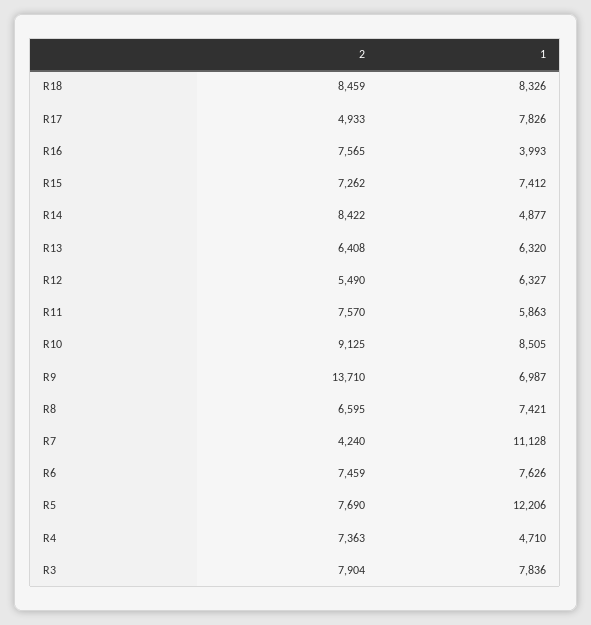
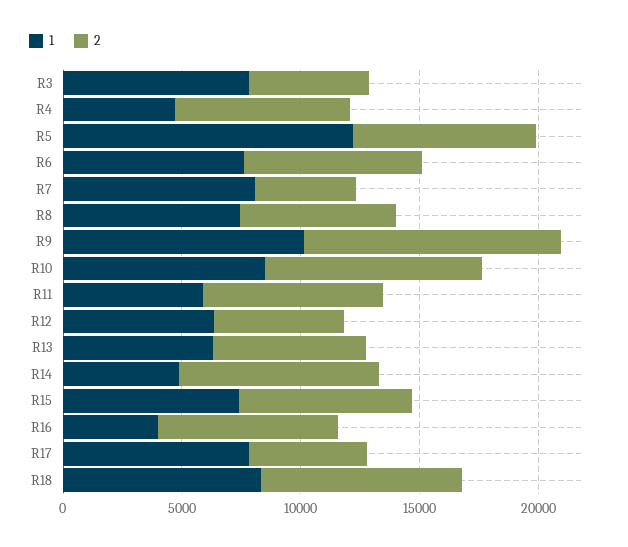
  {
    "2": {
      "R18": 8459,
      "R17": 4933,
      "R16": 7565,
      "R15": 7262,
      "R14": 8422,
      "R13": 6408,
      "R12": 5490,
      "R11": 7570,
      "R10": 9125,
-     "R9": 13710,
+     "R9": 11000,
      "R8": 6595,
      "R7": 4240,
      "R6": 7459,
      "R5": 7690,
      "R4": 7363,
-     "R3": 7904
+     "R3": 5000
    },
    "1": {
      "R18": 8326,
      "R17": 7826,
      "R16": 3993,
      "R15": 7412,
      "R14": 4877,
      "R13": 6320,
      "R12": 6327,
      "R11": 5863,
      "R10": 8505,
-     "R9": 6987,
+     "R9": 10000,
      "R8": 7421,
-     "R7": 11128,
+     "R7": 8000,
      "R6": 7626,
      "R5": 12206,
      "R4": 4710,
      "R3": 7836
    }
  }

